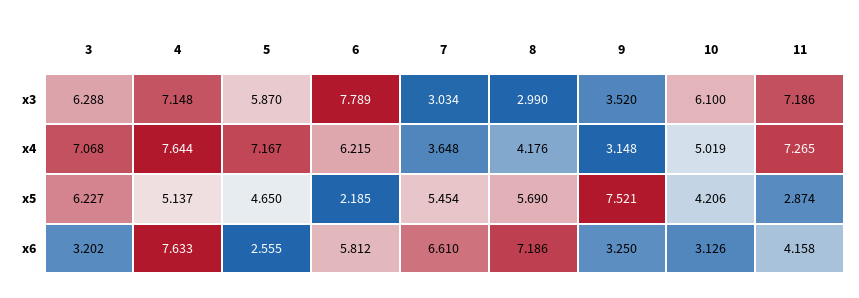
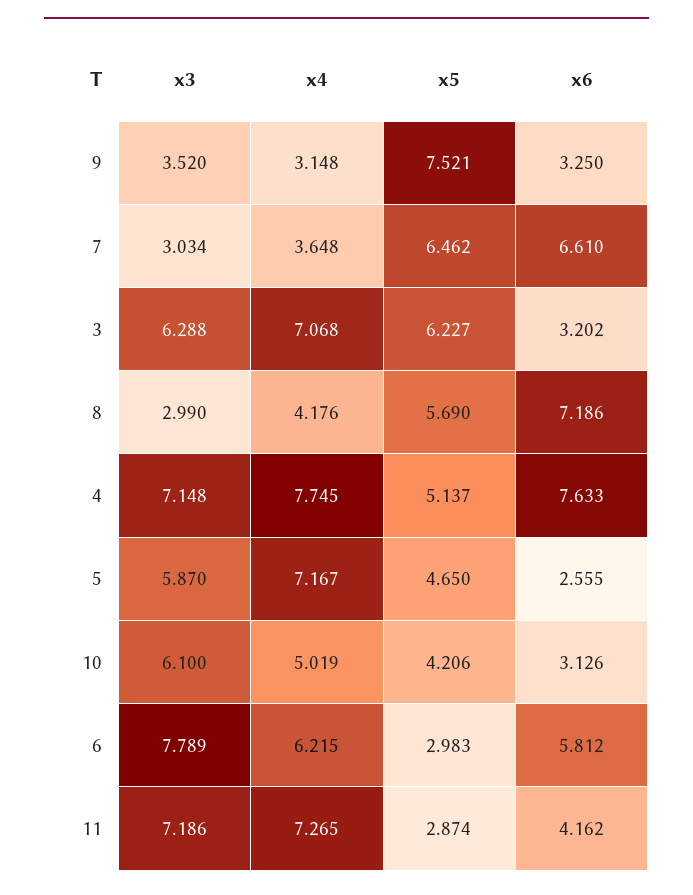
  {
    "3": {
      "x3": 6.288,
      "x4": 7.068,
      "x5": 6.227,
      "x6": 3.202
    },
    "4": {
      "x3": 7.148,
-     "x4": 7.644,
+     "x4": 7.745,
      "x5": 5.137,
      "x6": 7.633
    },
    "5": {
      "x3": 5.87,
      "x4": 7.167,
      "x5": 4.65,
      "x6": 2.555
    },
    "6": {
      "x3": 7.789,
      "x4": 6.215,
-     "x5": 2.185,
+     "x5": 2.983,
      "x6": 5.812
    },
    "7": {
      "x3": 3.034,
      "x4": 3.648,
-     "x5": 5.454,
+     "x5": 6.462,
      "x6": 6.61
    },
    "8": {
      "x3": 2.99,
      "x4": 4.176,
      "x5": 5.69,
      "x6": 7.186
    },
    "9": {
      "x3": 3.52,
      "x4": 3.148,
      "x5": 7.521,
      "x6": 3.25
    },
    "10": {
      "x3": 6.1,
      "x4": 5.019,
      "x5": 4.206,
      "x6": 3.126
    },
    "11": {
      "x3": 7.186,
      "x4": 7.265,
      "x5": 2.874,
-     "x6": 4.158
+     "x6": 4.162
    }
  }

